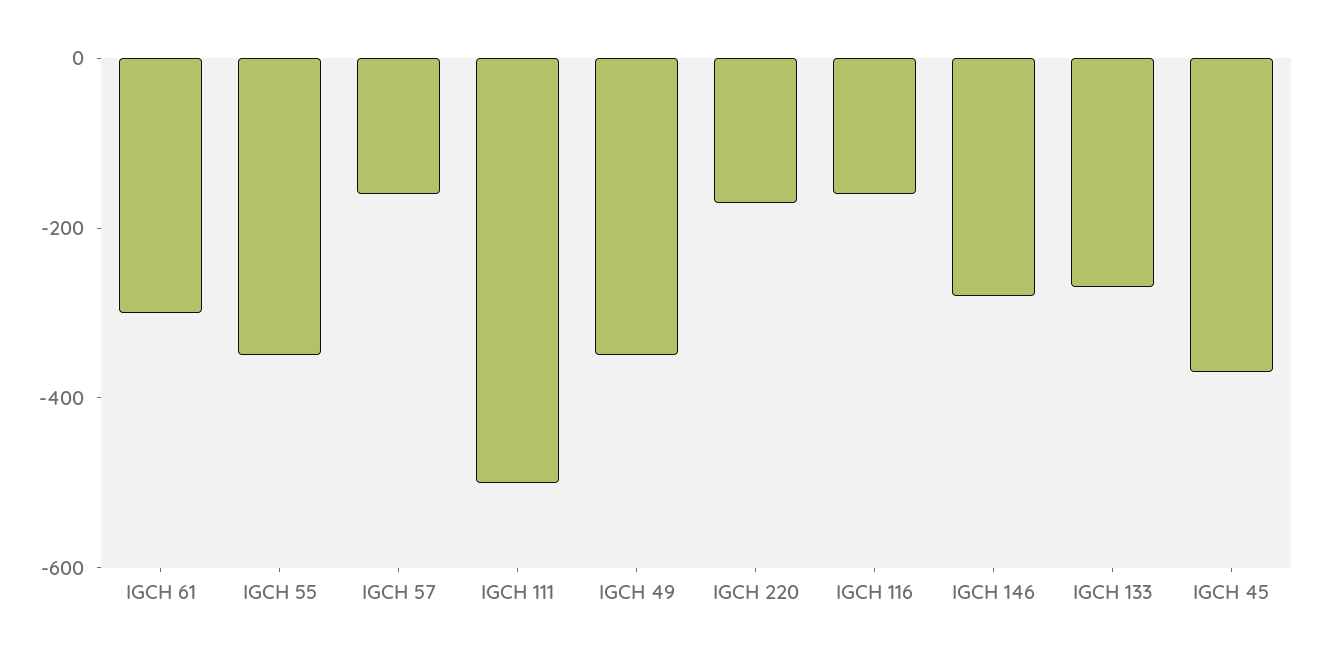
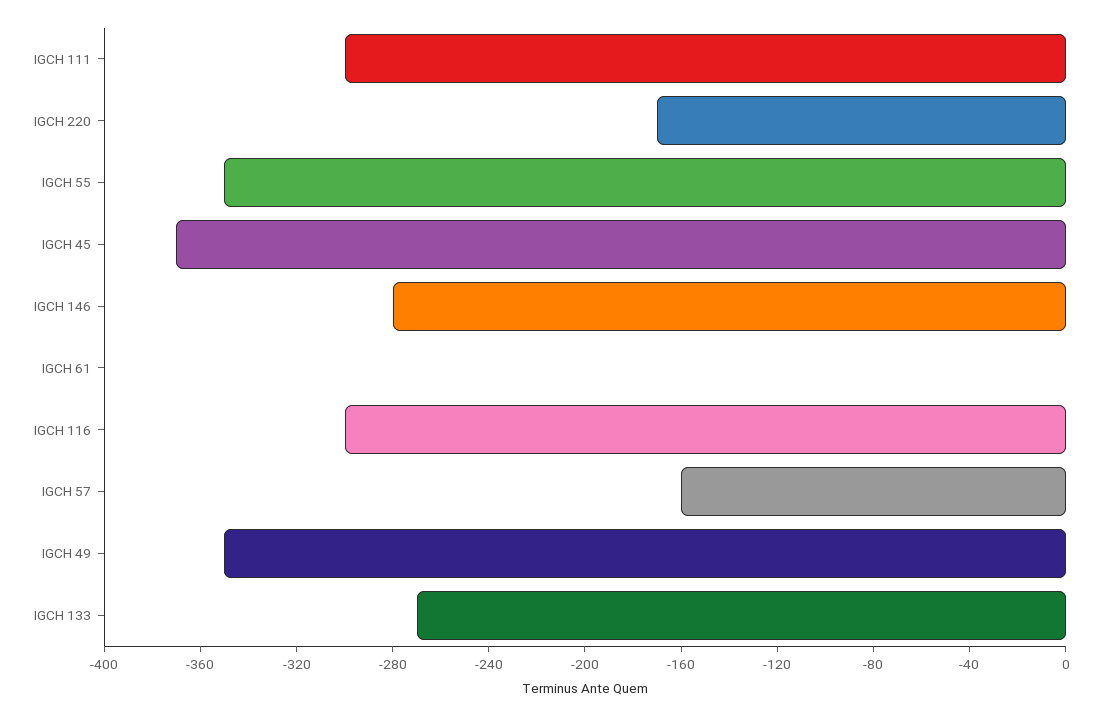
  {
-   "IGCH 61": -300,
+   "IGCH 61": 0,
    "IGCH 55": -350,
    "IGCH 57": -160,
-   "IGCH 111": -500,
+   "IGCH 111": -300,
    "IGCH 49": -350,
    "IGCH 220": -170,
-   "IGCH 116": -150,
+   "IGCH 116": -300,
    "IGCH 146": -280,
    "IGCH 133": -270,
    "IGCH 45": -370
  }

